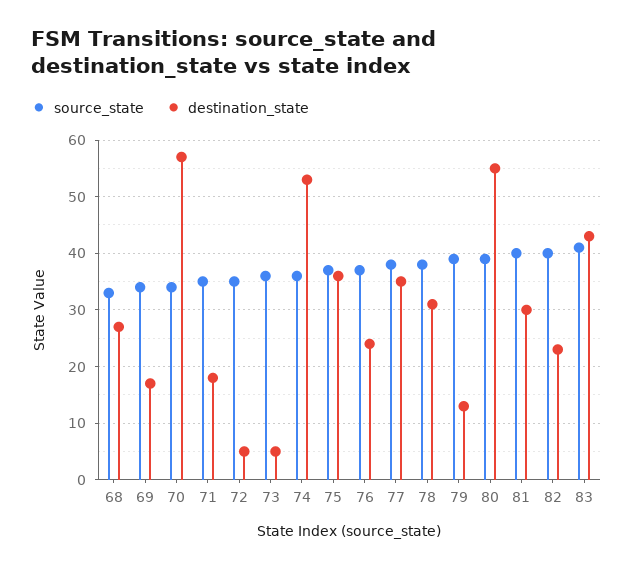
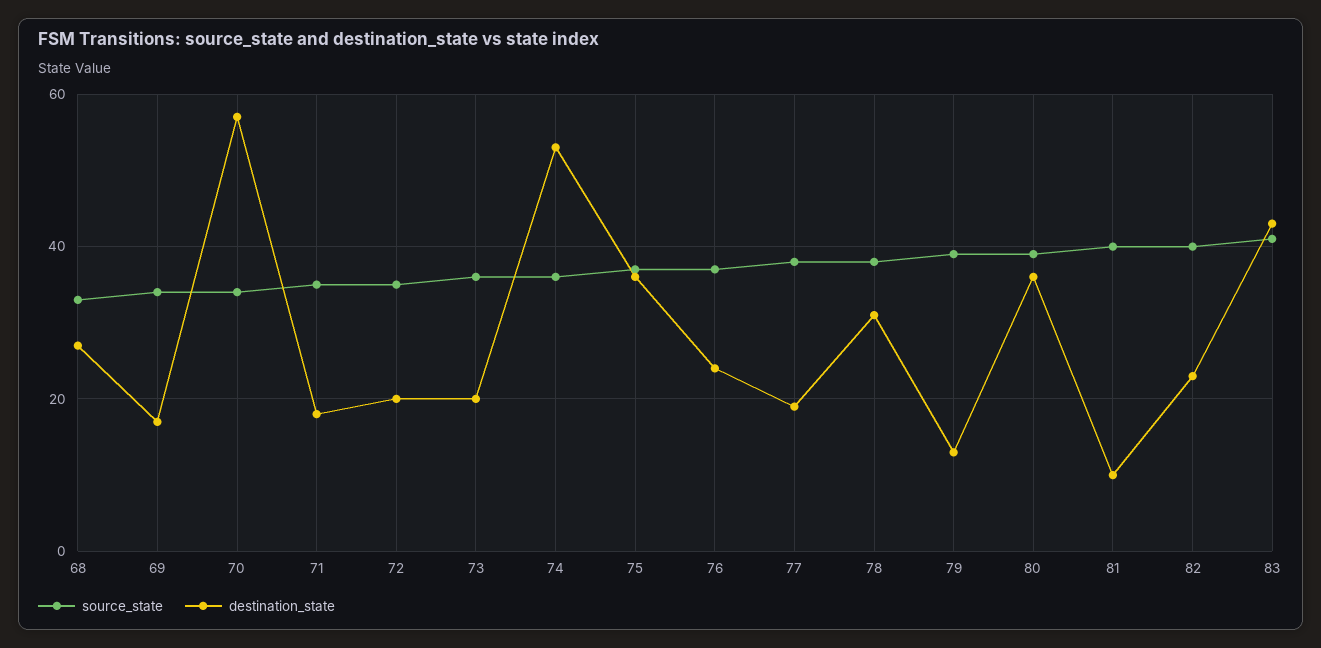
  {
    "source_state": {
      "68": 35,
      "69": 35,
      "70": 35,
      "71": 35,
      "72": 35,
      "73": 35,
      "74": 35,
      "75": 35,
      "76": 35,
      "77": 40,
      "78": 40,
      "79": 40,
      "80": 40,
      "81": 40,
      "82": 40,
      "83": 40
    },
    "destination_state": {
      "68": 25,
      "69": 15,
      "70": 55,
      "71": 20,
-     "72": 5,
+     "72": 20,
-     "73": 5,
+     "73": 20,
      "74": 55,
      "75": 35,
      "76": 25,
-     "77": 35,
+     "77": 20,
      "78": 30,
      "79": 15,
-     "80": 55,
+     "80": 35,
-     "81": 30,
+     "81": 10,
      "82": 25,
      "83": 45
    }
  }

